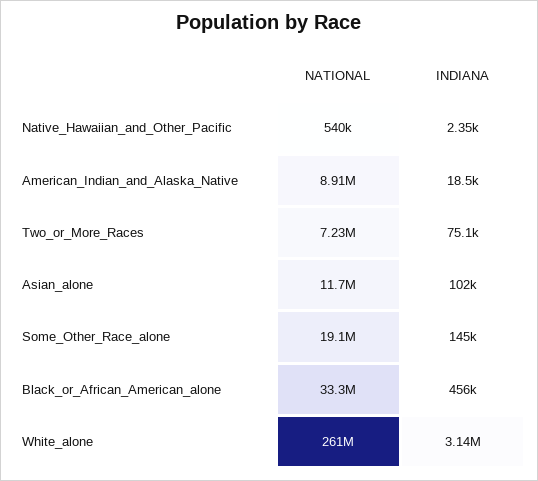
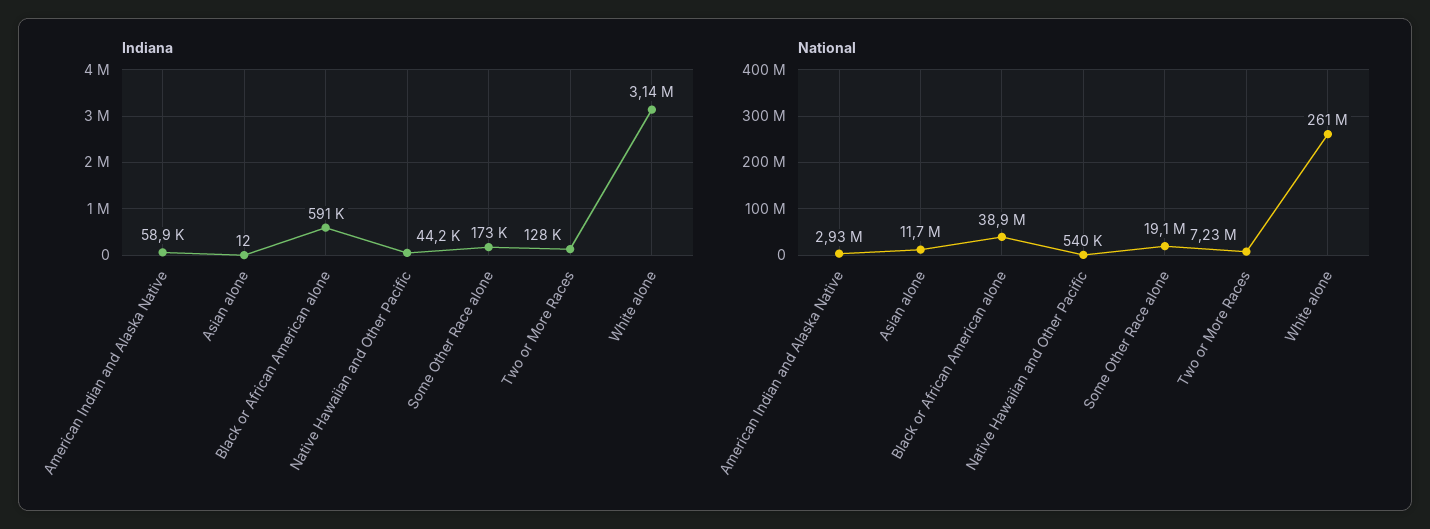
  {
    "NATIONAL": {
      "Native_Hawaiian_and_Other_Pacific": 540000,
-     "American_Indian_and_Alaska_Native": 8910000,
+     "American_Indian_and_Alaska_Native": 2930000,
      "Two_or_More_Races": 7230000,
      "Asian_alone": 11700000,
      "Some_Other_Race_alone": 19100000,
-     "Black_or_African_American_alone": 33300000,
+     "Black_or_African_American_alone": 38900000,
      "White_alone": 261000000
    },
    "INDIANA": {
-     "Native_Hawaiian_and_Other_Pacific": 2350,
+     "Native_Hawaiian_and_Other_Pacific": 44200,
-     "American_Indian_and_Alaska_Native": 18500,
+     "American_Indian_and_Alaska_Native": 58900,
-     "Two_or_More_Races": 75100,
+     "Two_or_More_Races": 128000,
-     "Asian_alone": 102000,
+     "Asian_alone": 12,
-     "Some_Other_Race_alone": 145000,
+     "Some_Other_Race_alone": 173000,
-     "Black_or_African_American_alone": 456000,
+     "Black_or_African_American_alone": 591000,
      "White_alone": 3140000
    }
  }

